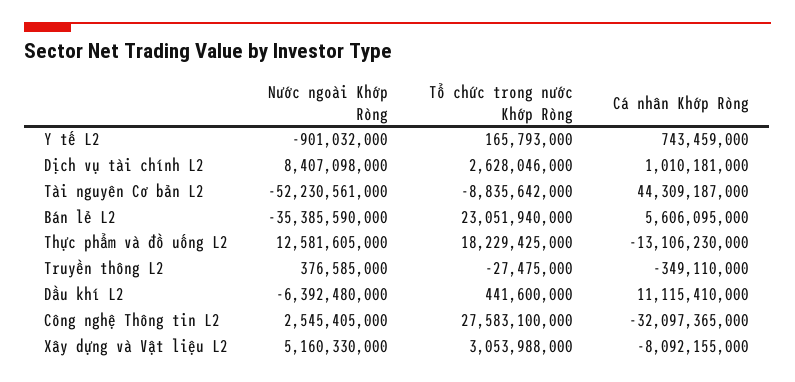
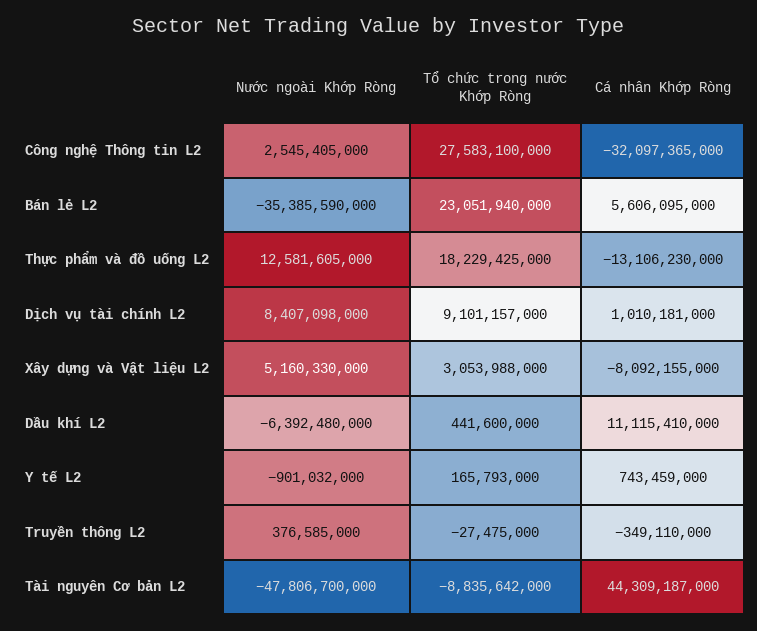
  {
    "Nước ngoài Khớp Ròng": {
      "Y tế L2": -901032000,
      "Dịch vụ tài chính L2": 8407098000,
-     "Tài nguyên Cơ bản L2": -52230561000,
+     "Tài nguyên Cơ bản L2": -47806700000,
      "Bán lẻ L2": -35385590000,
      "Thực phẩm và đồ uống L2": 12581605000,
      "Truyền thông L2": 376585000,
      "Dầu khí L2": -6392480000,
      "Công nghệ Thông tin L2": 2545405000,
      "Xây dựng và Vật liệu L2": 5160330000
    },
    "Tổ chức trong nước Khớp Ròng": {
      "Y tế L2": 165793000,
-     "Dịch vụ tài chính L2": 2628046000,
+     "Dịch vụ tài chính L2": 9101157000,
      "Tài nguyên Cơ bản L2": -8835642000,
      "Bán lẻ L2": 23051940000,
      "Thực phẩm và đồ uống L2": 18229425000,
      "Truyền thông L2": -27475000,
      "Dầu khí L2": 441600000,
      "Công nghệ Thông tin L2": 27583100000,
      "Xây dựng và Vật liệu L2": 3053988000
    },
    "Cá nhân Khớp Ròng": {
      "Y tế L2": 743459000,
      "Dịch vụ tài chính L2": 1010181000,
      "Tài nguyên Cơ bản L2": 44309187000,
      "Bán lẻ L2": 5606095000,
      "Thực phẩm và đồ uống L2": -13106230000,
      "Truyền thông L2": -349110000,
      "Dầu khí L2": 11115410000,
      "Công nghệ Thông tin L2": -32097365000,
      "Xây dựng và Vật liệu L2": -8092155000
    }
  }

